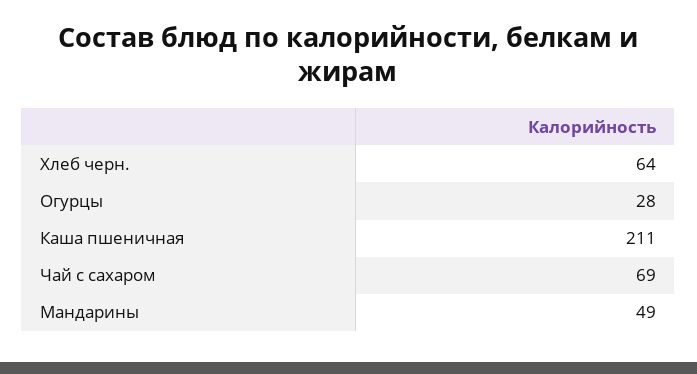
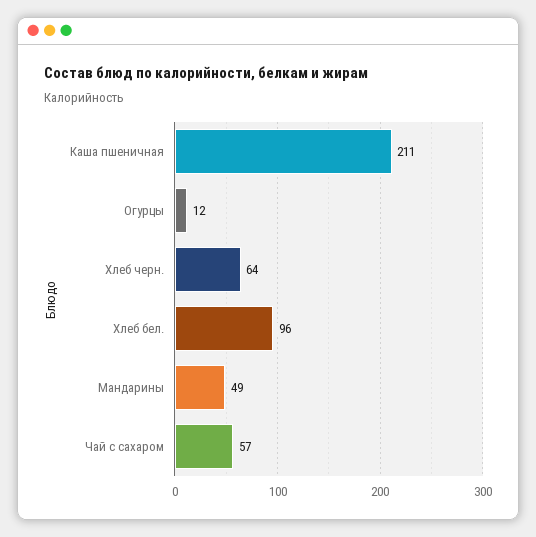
  {
    "Хлеб черн.": 64,
-   "Огурцы": 28,
+   "Огурцы": 12,
    "Каша пшеничная": 211,
-   "Чай с сахаром": 69,
+   "Чай с сахаром": 57,
-   "Мандарины": 49
+   "Мандарины": 49,
+   "Хлеб бел.": 96
  }

